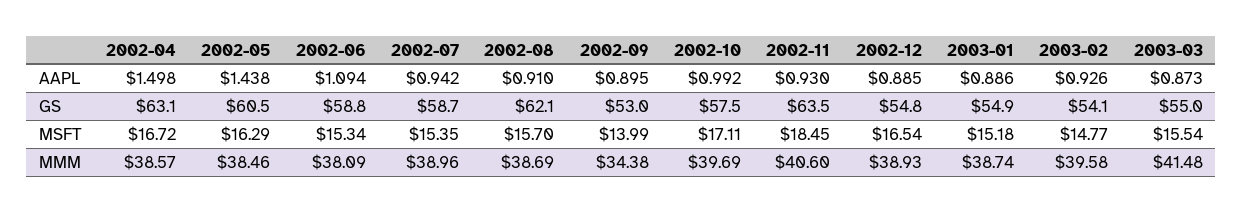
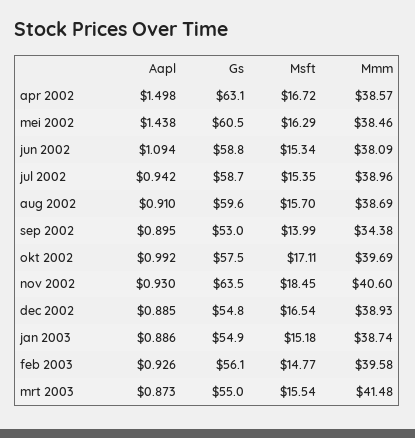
  {
    "2002-04": {
      "AAPL": 1.498,
      "GS": 63.1,
      "MSFT": 16.72,
      "MMM": 38.57
    },
    "2002-05": {
      "AAPL": 1.438,
      "GS": 60.5,
      "MSFT": 16.29,
      "MMM": 38.46
    },
    "2002-06": {
      "AAPL": 1.094,
      "GS": 58.8,
      "MSFT": 15.34,
      "MMM": 38.09
    },
    "2002-07": {
      "AAPL": 0.942,
      "GS": 58.7,
      "MSFT": 15.35,
      "MMM": 38.96
    },
    "2002-08": {
      "AAPL": 0.91,
-     "GS": 62.1,
+     "GS": 59.6,
      "MSFT": 15.7,
      "MMM": 38.69
    },
    "2002-09": {
      "AAPL": 0.895,
      "GS": 53,
      "MSFT": 13.99,
      "MMM": 34.38
    },
    "2002-10": {
      "AAPL": 0.992,
      "GS": 57.5,
      "MSFT": 17.11,
      "MMM": 39.69
    },
    "2002-11": {
      "AAPL": 0.93,
      "GS": 63.5,
      "MSFT": 18.45,
      "MMM": 40.6
    },
    "2002-12": {
      "AAPL": 0.885,
      "GS": 54.8,
      "MSFT": 16.54,
      "MMM": 38.93
    },
    "2003-01": {
      "AAPL": 0.886,
      "GS": 54.9,
      "MSFT": 15.18,
      "MMM": 38.74
    },
    "2003-02": {
      "AAPL": 0.926,
-     "GS": 54.1,
+     "GS": 56.1,
      "MSFT": 14.77,
      "MMM": 39.58
    },
    "2003-03": {
      "AAPL": 0.873,
      "GS": 55,
      "MSFT": 15.54,
      "MMM": 41.48
    }
  }

